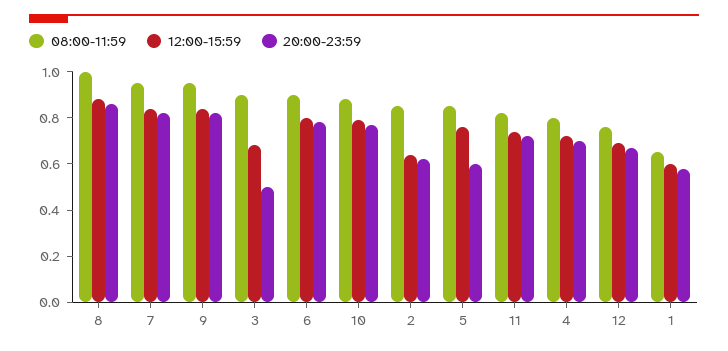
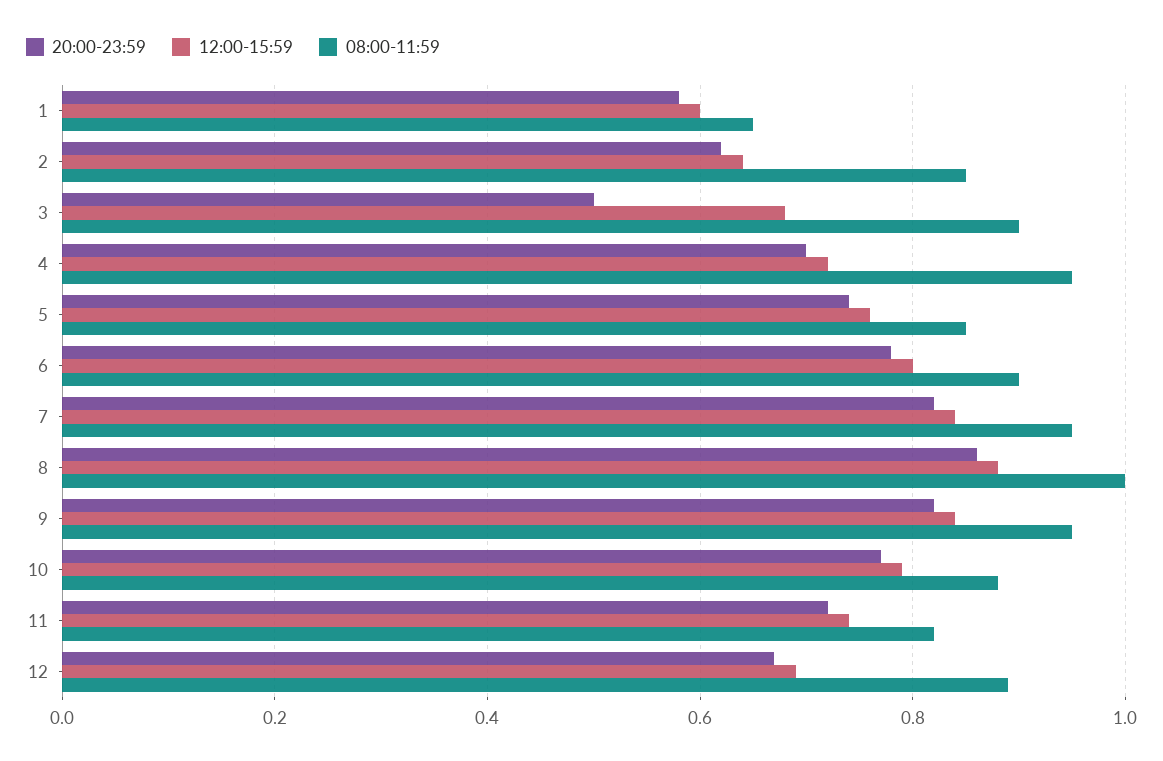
  {
    "08:00-11:59": {
      "8": 1,
      "7": 0.95,
      "9": 0.95,
      "3": 0.9,
      "6": 0.9,
      "10": 0.9,
      "2": 0.85,
      "5": 0.85,
      "11": 0.8,
-     "4": 0.8,
+     "4": 0.95,
-     "12": 0.75,
+     "12": 0.9,
      "1": 0.65
    },
    "12:00-15:59": {
      "8": 0.9,
      "7": 0.85,
      "9": 0.85,
      "3": 0.7,
      "6": 0.8,
      "10": 0.8,
      "2": 0.65,
      "5": 0.75,
      "11": 0.75,
      "4": 0.7,
      "12": 0.7,
      "1": 0.6
    },
    "20:00-23:59": {
      "8": 0.85,
      "7": 0.8,
      "9": 0.8,
      "3": 0.5,
      "6": 0.8,
      "10": 0.75,
      "2": 0.6,
-     "5": 0.6,
+     "5": 0.75,
      "11": 0.7,
      "4": 0.7,
      "12": 0.65,
      "1": 0.6
    }
  }

